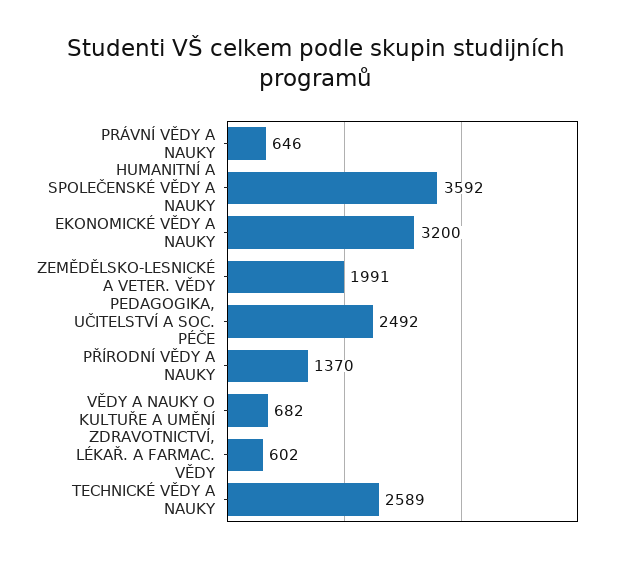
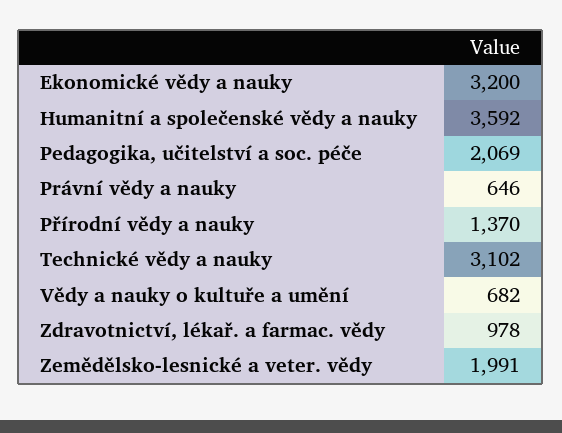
  {
    "PRÁVNÍ VĚDY A NAUKY": 646,
    "HUMANITNÍ A SPOLEČENSKÉ VĚDY A NAUKY": 3592,
    "EKONOMICKÉ VĚDY A NAUKY": 3200,
    "ZEMĚDĚLSKO-LESNICKÉ A VETER. VĚDY": 1991,
-   "PEDAGOGIKA, UČITELSTVÍ A SOC. PÉČE": 2492,
+   "PEDAGOGIKA, UČITELSTVÍ A SOC. PÉČE": 2069,
    "PŘÍRODNÍ VĚDY A NAUKY": 1370,
    "VĚDY A NAUKY O KULTUŘE A UMĚNÍ": 682,
-   "ZDRAVOTNICTVÍ, LÉKAŘ. A FARMAC. VĚDY": 602,
+   "ZDRAVOTNICTVÍ, LÉKAŘ. A FARMAC. VĚDY": 978,
-   "TECHNICKÉ VĚDY A NAUKY": 2589
+   "TECHNICKÉ VĚDY A NAUKY": 3102
  }

